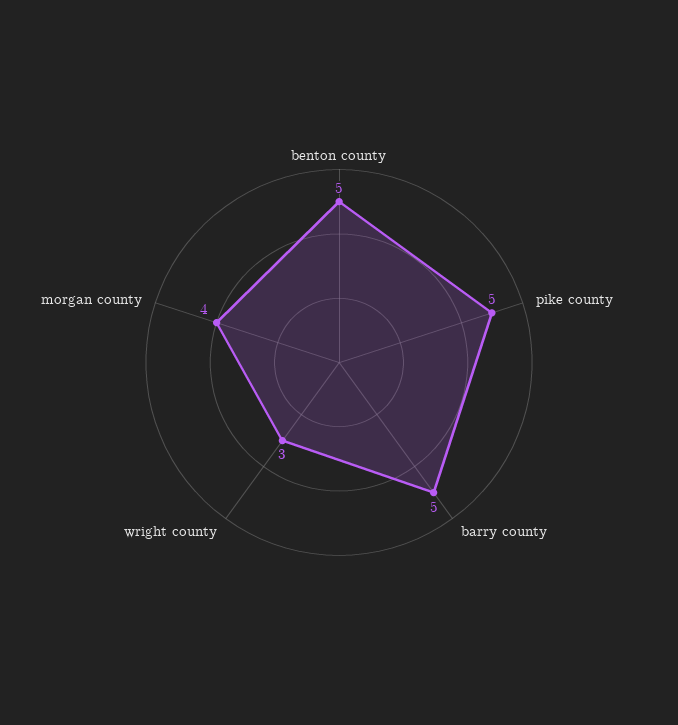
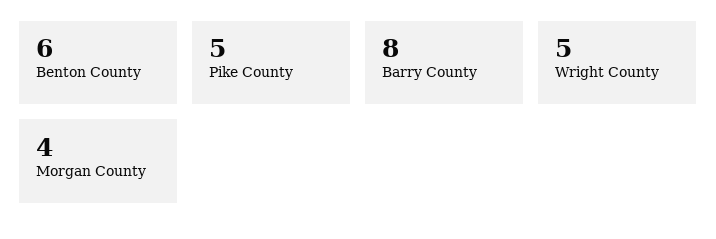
  {
-   "benton county": 5,
+   "benton county": 6,
    "pike county": 5,
-   "barry county": 5,
+   "barry county": 8,
-   "wright county": 3,
+   "wright county": 5,
    "morgan county": 4
  }

